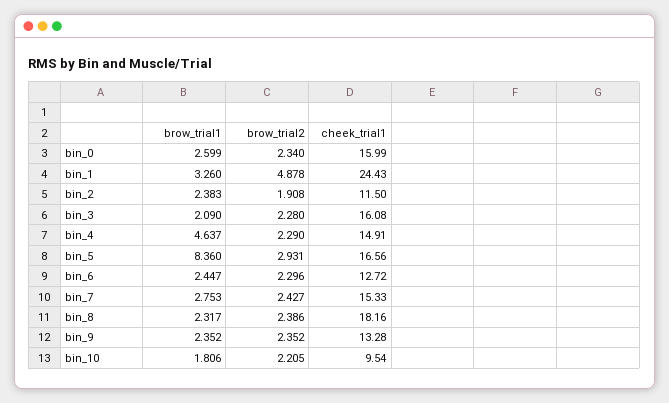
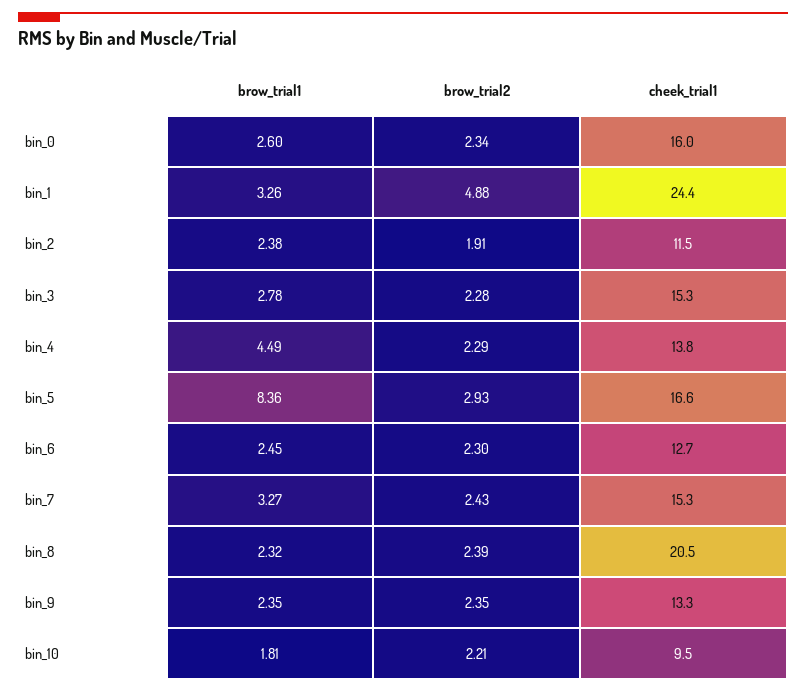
  {
    "brow_trial1": {
      "bin_0": 2.599,
      "bin_1": 3.26,
      "bin_2": 2.383,
-     "bin_3": 2.09,
+     "bin_3": 2.78,
-     "bin_4": 4.637,
+     "bin_4": 4.49,
      "bin_5": 8.36,
      "bin_6": 2.447,
-     "bin_7": 2.753,
+     "bin_7": 3.27,
      "bin_8": 2.317,
      "bin_9": 2.352,
      "bin_10": 1.806
    },
    "brow_trial2": {
      "bin_0": 2.34,
      "bin_1": 4.878,
      "bin_2": 1.908,
      "bin_3": 2.28,
      "bin_4": 2.29,
      "bin_5": 2.931,
      "bin_6": 2.296,
      "bin_7": 2.427,
      "bin_8": 2.386,
      "bin_9": 2.352,
      "bin_10": 2.205
    },
    "cheek_trial1": {
      "bin_0": 15.99,
      "bin_1": 24.43,
      "bin_2": 11.5,
-     "bin_3": 16.08,
+     "bin_3": 15.3,
-     "bin_4": 14.91,
+     "bin_4": 13.8,
      "bin_5": 16.56,
      "bin_6": 12.72,
      "bin_7": 15.33,
-     "bin_8": 18.16,
+     "bin_8": 20.5,
      "bin_9": 13.28,
      "bin_10": 9.54
    }
  }

